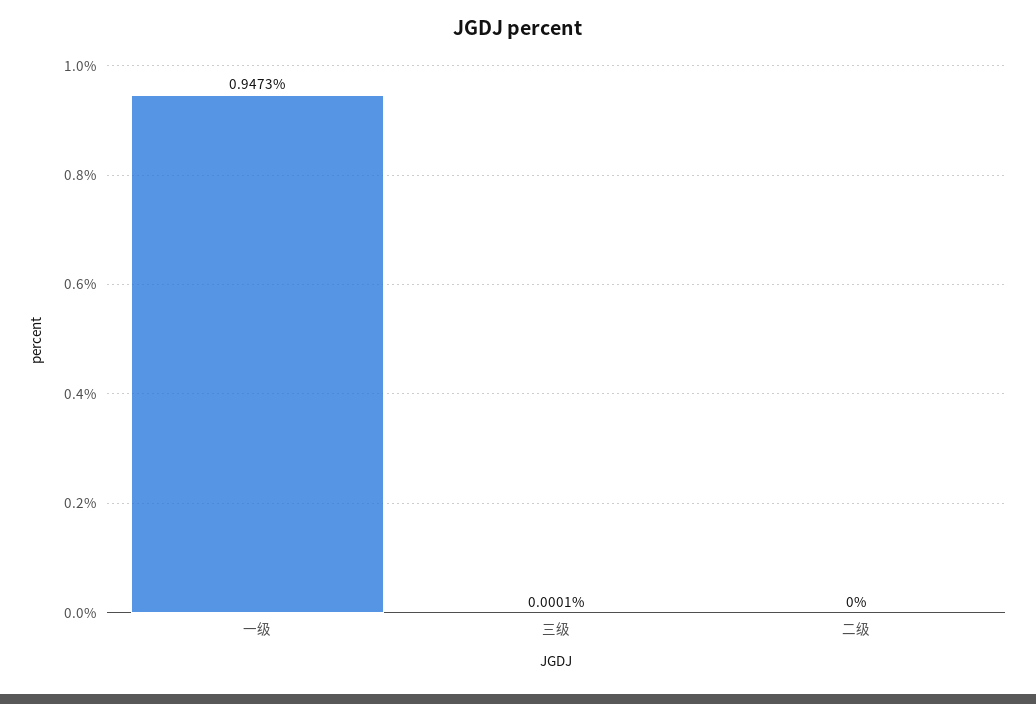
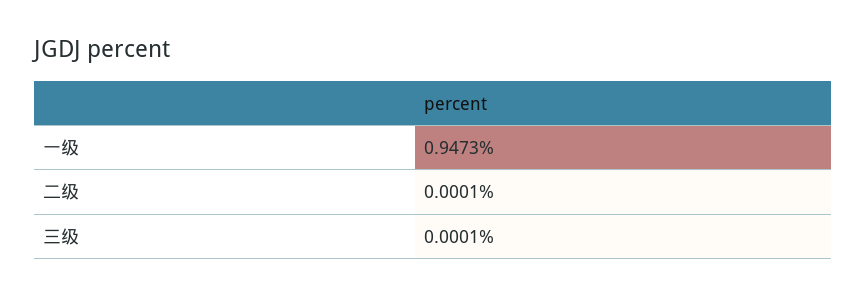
  {
    "一级": 0.9473,
    "三级": 0.0001,
-   "二级": 0
+   "二级": 0.0001
  }

